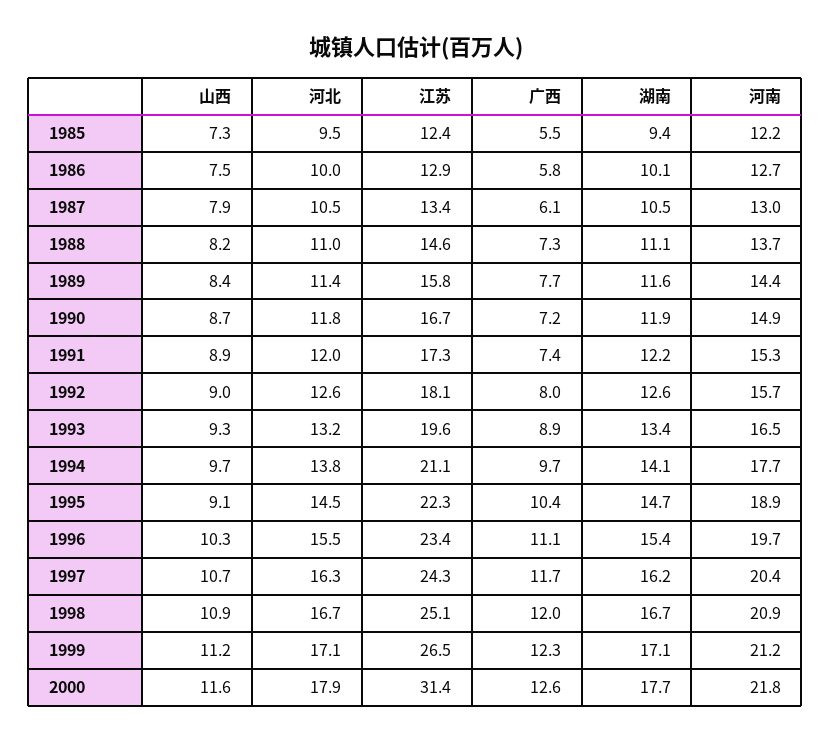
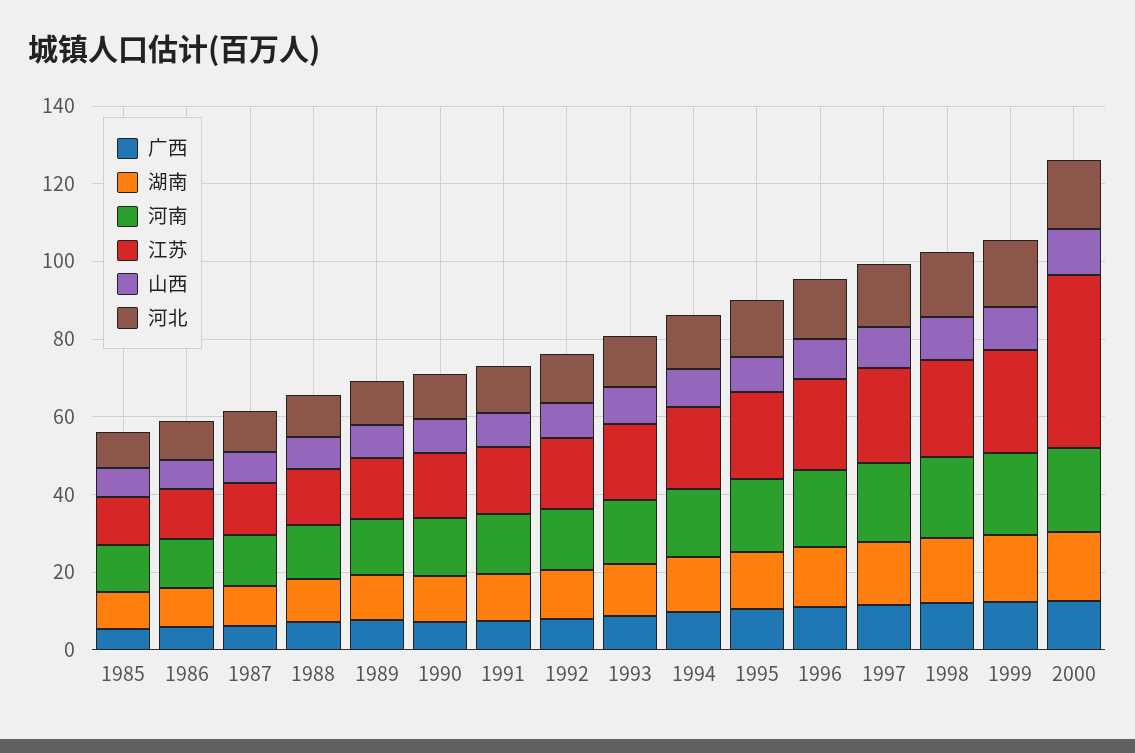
  {
    "山西": {
      "1985": 7.3,
      "1986": 7.5,
      "1987": 7.9,
      "1988": 8.2,
      "1989": 8.4,
      "1990": 8.7,
      "1991": 8.9,
      "1992": 9,
      "1993": 9.3,
      "1994": 9.7,
      "1995": 9.1,
      "1996": 10.3,
      "1997": 10.7,
      "1998": 10.9,
      "1999": 11.2,
      "2000": 11.6
    },
    "河北": {
      "1985": 9.5,
      "1986": 10,
      "1987": 10.5,
      "1988": 11,
      "1989": 11.4,
      "1990": 11.8,
      "1991": 12,
      "1992": 12.6,
      "1993": 13.2,
      "1994": 13.8,
      "1995": 14.5,
      "1996": 15.5,
      "1997": 16.3,
      "1998": 16.7,
      "1999": 17.1,
      "2000": 17.9
    },
    "江苏": {
      "1985": 12.4,
      "1986": 12.9,
      "1987": 13.4,
      "1988": 14.6,
      "1989": 15.8,
      "1990": 16.7,
      "1991": 17.3,
      "1992": 18.1,
      "1993": 19.6,
      "1994": 21.1,
      "1995": 22.3,
      "1996": 23.4,
      "1997": 24.3,
      "1998": 25.1,
      "1999": 26.5,
-     "2000": 31.4
+     "2000": 45
    },
    "广西": {
      "1985": 5.5,
      "1986": 5.8,
      "1987": 6.1,
      "1988": 7.3,
      "1989": 7.7,
      "1990": 7.2,
      "1991": 7.4,
      "1992": 8,
      "1993": 8.9,
      "1994": 9.7,
      "1995": 10.4,
      "1996": 11.1,
      "1997": 11.7,
      "1998": 12,
      "1999": 12.3,
      "2000": 12.6
    },
    "湖南": {
      "1985": 9.4,
      "1986": 10.1,
      "1987": 10.5,
      "1988": 11.1,
      "1989": 11.6,
      "1990": 11.9,
      "1991": 12.2,
      "1992": 12.6,
      "1993": 13.4,
      "1994": 14.1,
      "1995": 14.7,
      "1996": 15.4,
      "1997": 16.2,
      "1998": 16.7,
      "1999": 17.1,
      "2000": 17.7
    },
    "河南": {
      "1985": 12.2,
      "1986": 12.7,
      "1987": 13,
      "1988": 13.7,
      "1989": 14.4,
      "1990": 14.9,
      "1991": 15.3,
      "1992": 15.7,
      "1993": 16.5,
      "1994": 17.7,
      "1995": 18.9,
      "1996": 19.7,
      "1997": 20.4,
      "1998": 20.9,
      "1999": 21.2,
      "2000": 21.8
    }
  }

